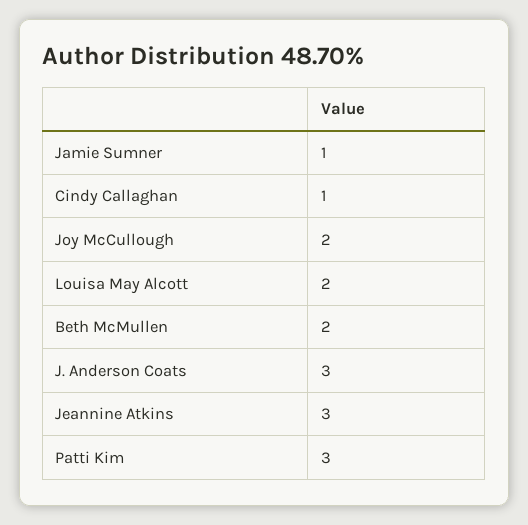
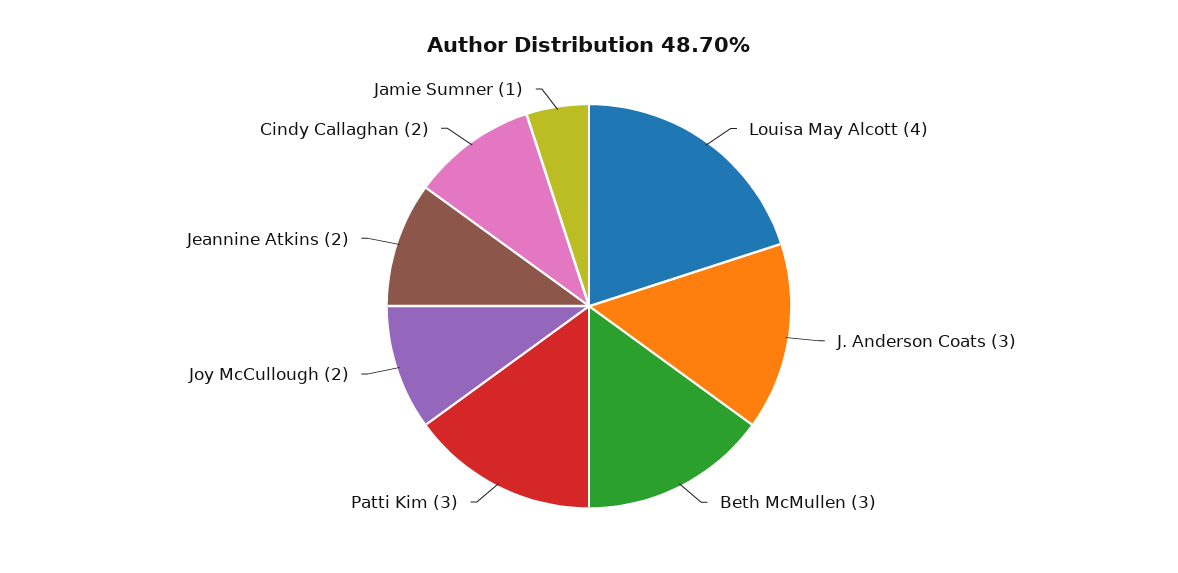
  {
    "Jamie Sumner": 1,
-   "Cindy Callaghan": 1,
+   "Cindy Callaghan": 2,
    "Joy McCullough": 2,
-   "Louisa May Alcott": 2,
+   "Louisa May Alcott": 4,
-   "Beth McMullen": 2,
+   "Beth McMullen": 3,
    "J. Anderson Coats": 3,
-   "Jeannine Atkins": 3,
+   "Jeannine Atkins": 2,
    "Patti Kim": 3
  }

